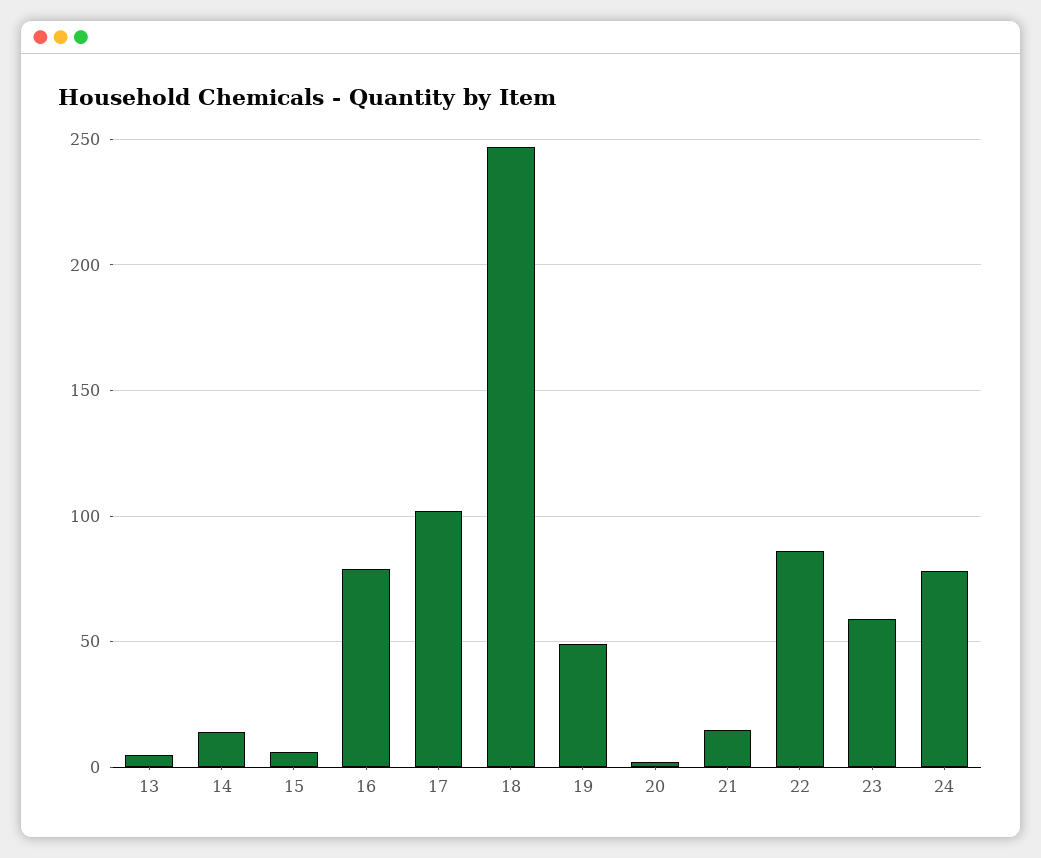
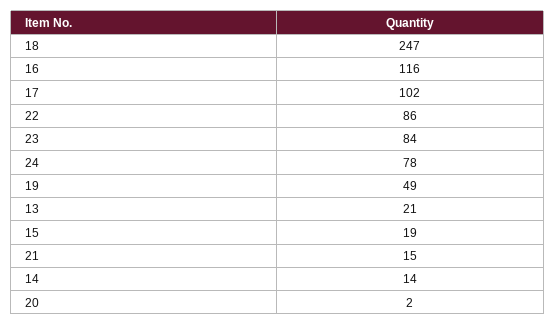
  {
-   "13": 5,
+   "13": 21,
    "14": 14,
-   "15": 5,
+   "15": 19,
-   "16": 80,
+   "16": 116,
    "17": 102,
    "18": 247,
    "19": 49,
    "20": 2,
    "21": 15,
    "22": 86,
-   "23": 60,
+   "23": 84,
    "24": 78
  }

